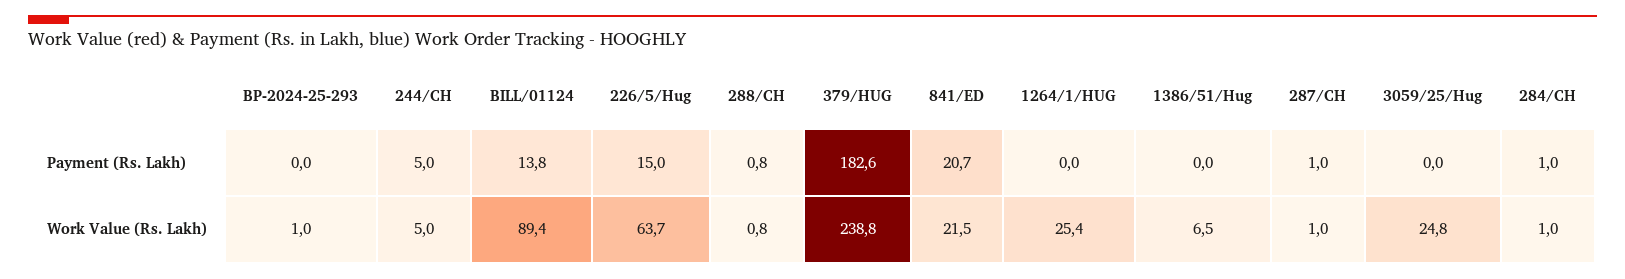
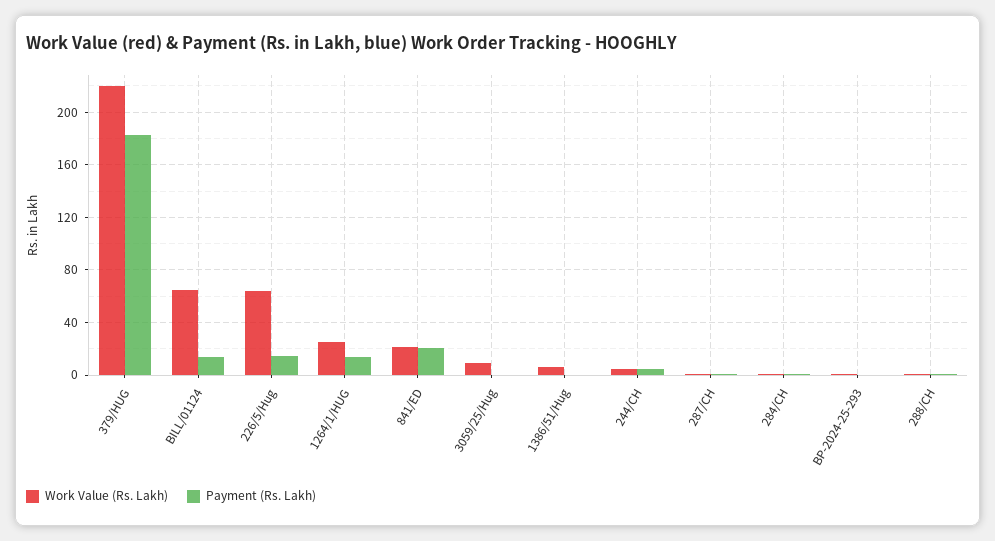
  {
    "Payment (Rs. Lakh)": {
      "BP-2024-25-293": 0,
      "244/CH": 5,
      "BILL/01124": 13.8,
      "226/5/Hug": 15,
      "288/CH": 0.8,
      "379/HUG": 182.6,
      "841/ED": 20.7,
-     "1264/1/HUG": 0,
+     "1264/1/HUG": 15,
      "1386/51/Hug": 0,
      "287/CH": 1,
      "3059/25/Hug": 0,
      "284/CH": 1
    },
    "Work Value (Rs. Lakh)": {
      "BP-2024-25-293": 1,
      "244/CH": 5,
-     "BILL/01124": 89.4,
+     "BILL/01124": 65,
      "226/5/Hug": 63.7,
      "288/CH": 0.8,
-     "379/HUG": 238.8,
+     "379/HUG": 220,
      "841/ED": 21.5,
      "1264/1/HUG": 25.4,
      "1386/51/Hug": 6.5,
      "287/CH": 1,
-     "3059/25/Hug": 24.8,
+     "3059/25/Hug": 10,
      "284/CH": 1
    }
  }

